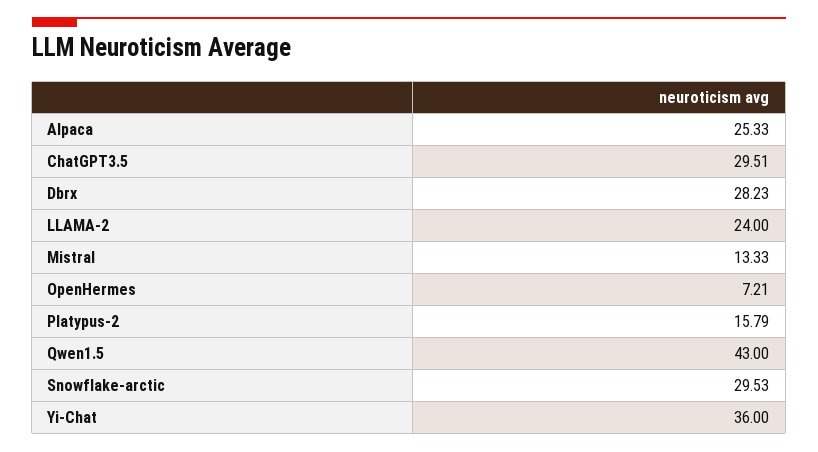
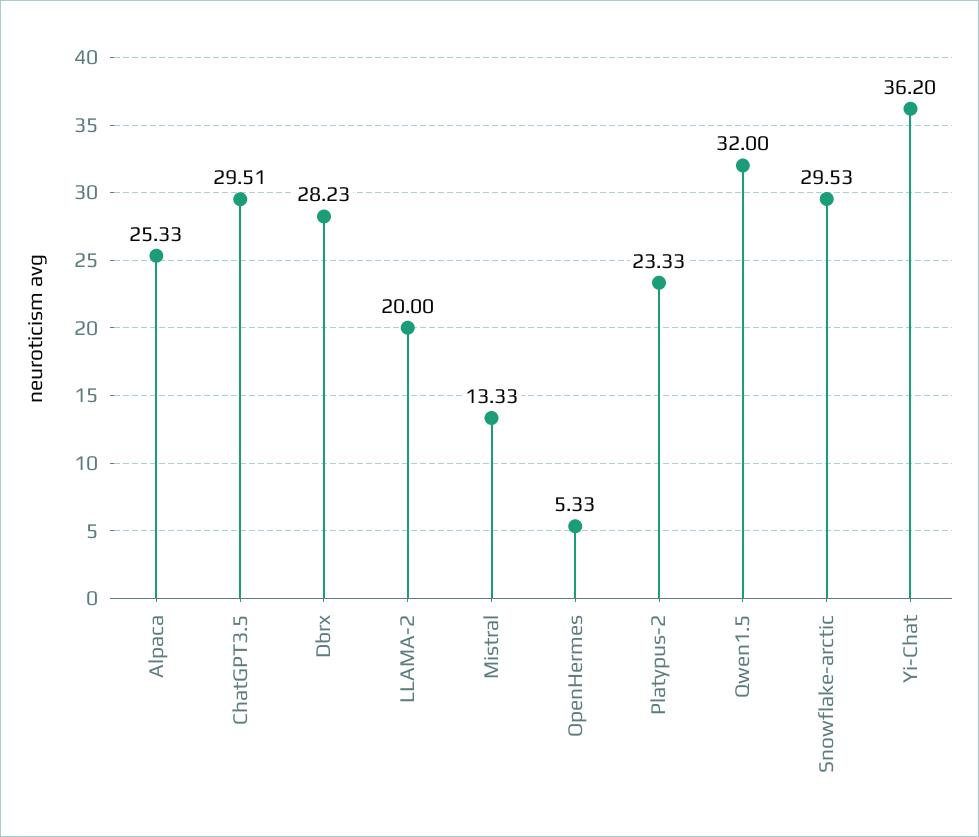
  {
    "Alpaca": 25.33,
    "ChatGPT3.5": 29.51,
    "Dbrx": 28.23,
-   "LLAMA-2": 24,
+   "LLAMA-2": 20,
    "Mistral": 13.33,
-   "OpenHermes": 7.21,
+   "OpenHermes": 5.33,
-   "Platypus-2": 15.79,
+   "Platypus-2": 23.33,
-   "Qwen1.5": 43,
+   "Qwen1.5": 32,
    "Snowflake-arctic": 29.53,
-   "Yi-Chat": 36
+   "Yi-Chat": 36.2
  }

